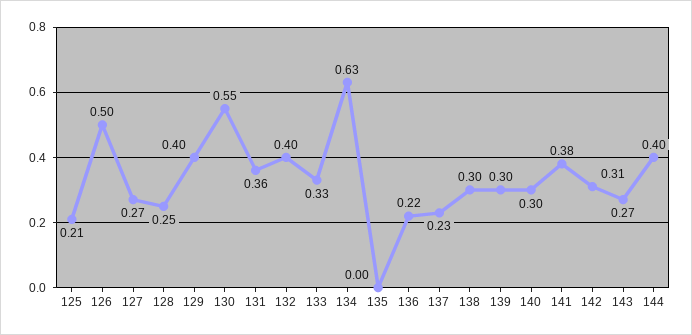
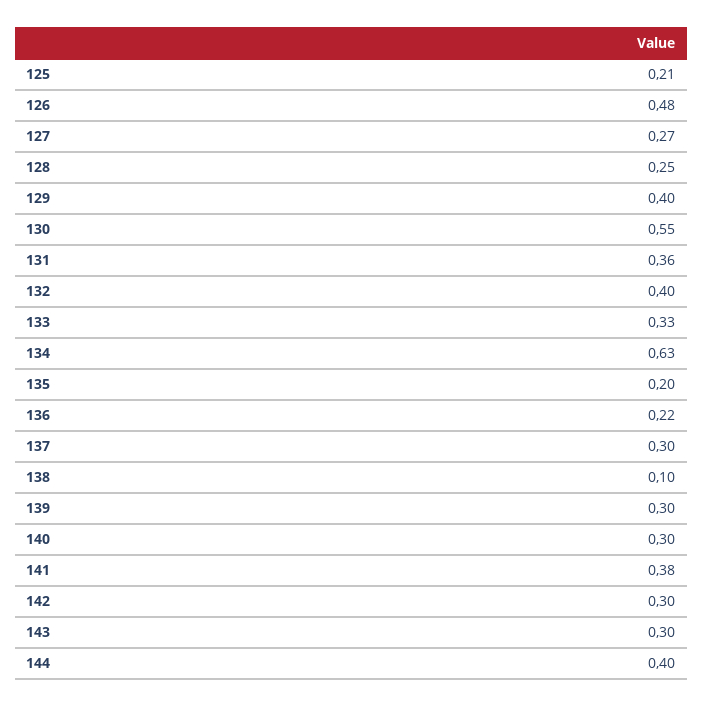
  {
    "125": 0.21,
-   "126": 0.5,
+   "126": 0.48,
    "127": 0.27,
    "128": 0.25,
    "129": 0.4,
    "130": 0.55,
    "131": 0.36,
    "132": 0.4,
    "133": 0.33,
    "134": 0.63,
-   "135": 0,
+   "135": 0.2,
    "136": 0.22,
-   "137": 0.23,
+   "137": 0.3,
-   "138": 0.3,
+   "138": 0.1,
    "139": 0.3,
    "140": 0.3,
    "141": 0.38,
-   "142": 0.31,
+   "142": 0.3,
-   "143": 0.27,
+   "143": 0.3,
    "144": 0.4
  }

